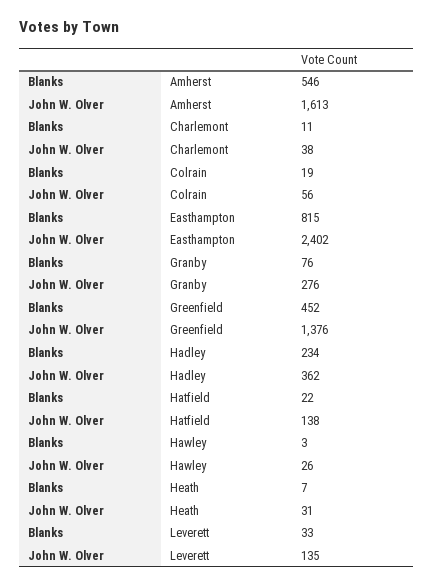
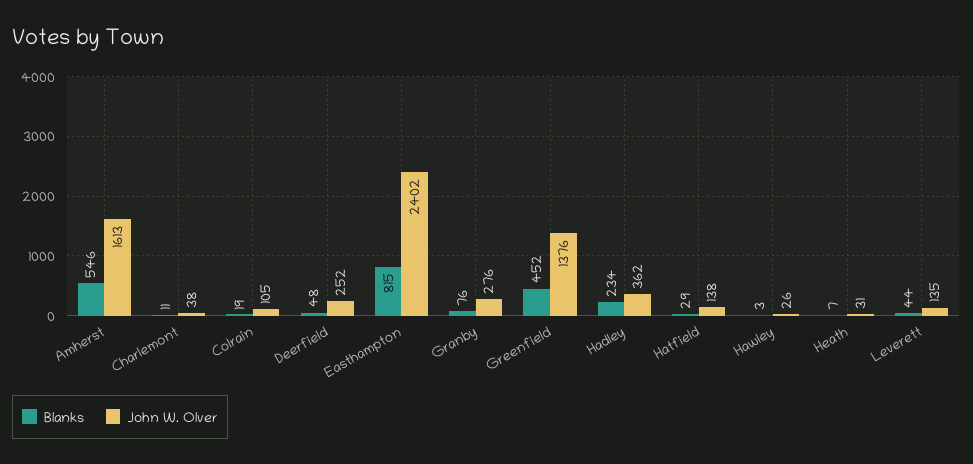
  {
    "Blanks": {
      "Amherst": 546,
      "Charlemont": 11,
      "Colrain": 19,
      "Easthampton": 815,
      "Granby": 76,
      "Greenfield": 452,
      "Hadley": 234,
-     "Hatfield": 22,
+     "Hatfield": 29,
      "Hawley": 3,
      "Heath": 7,
-     "Leverett": 33
+     "Leverett": 44,
+     "Deerfield": 48
    },
    "John W. Olver": {
      "Amherst": 1613,
      "Charlemont": 38,
-     "Colrain": 56,
+     "Colrain": 105,
      "Easthampton": 2402,
      "Granby": 276,
      "Greenfield": 1376,
      "Hadley": 362,
      "Hatfield": 138,
      "Hawley": 26,
      "Heath": 31,
-     "Leverett": 135
+     "Leverett": 135,
+     "Deerfield": 252
    }
  }

